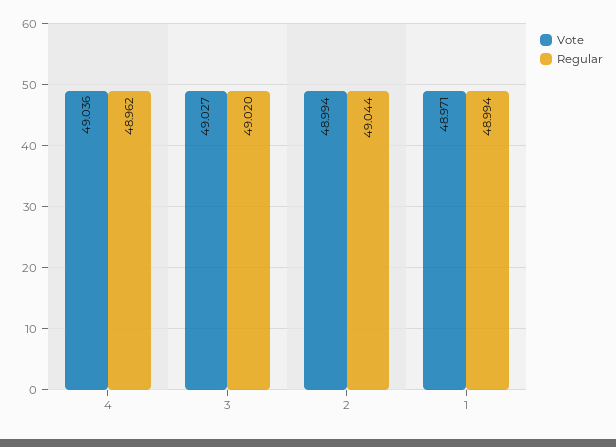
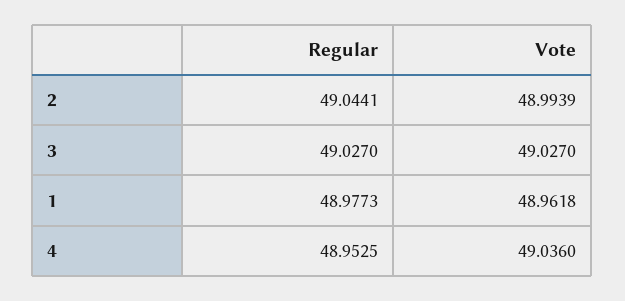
  {
    "Vote": {
      "4": 49.036,
      "3": 49.027,
      "2": 48.9939,
-     "1": 48.971
+     "1": 48.9618
    },
    "Regular": {
-     "4": 48.962,
+     "4": 48.9525,
-     "3": 49.02,
+     "3": 49.027,
      "2": 49.0441,
-     "1": 48.994
+     "1": 48.9773
    }
  }

